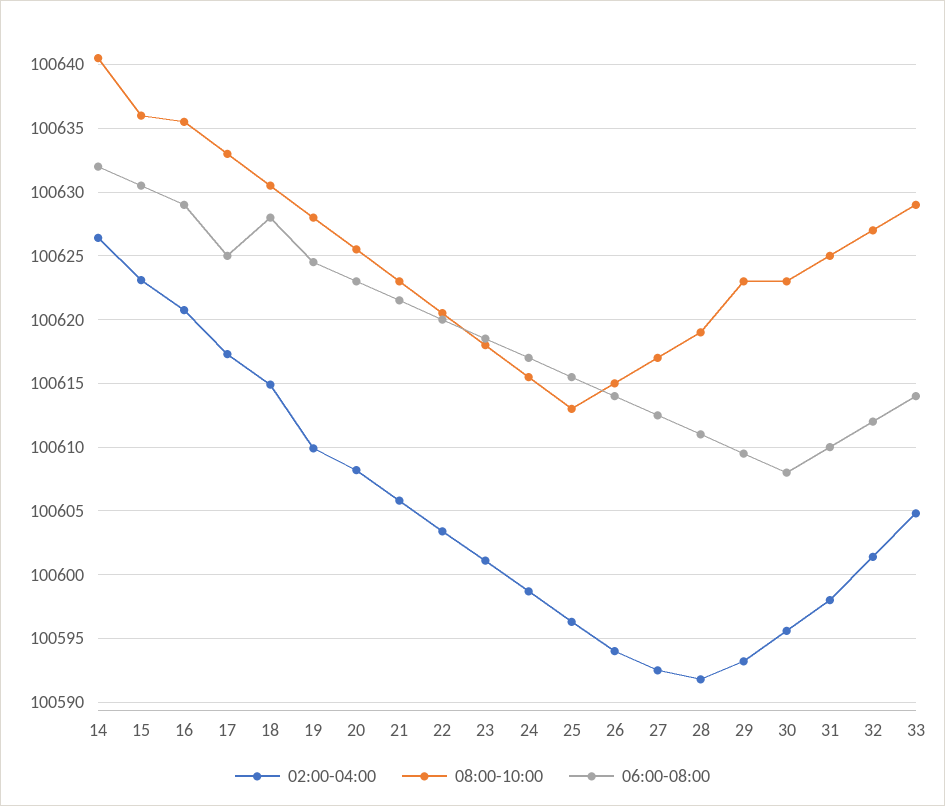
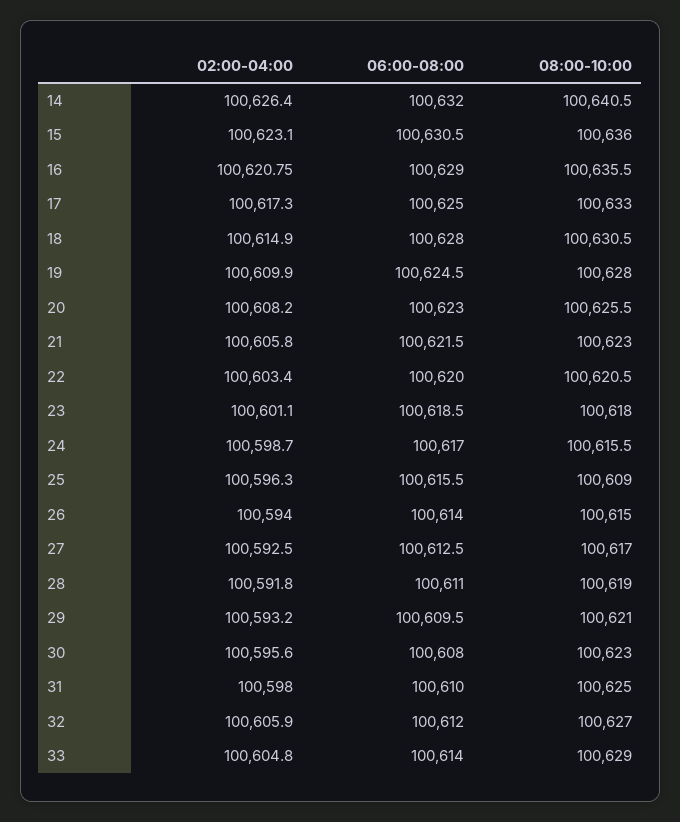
  {
    "02:00-04:00": {
      "14": 100626.4,
      "15": 100623.1,
      "16": 100620.75,
      "17": 100617.3,
      "18": 100614.9,
      "19": 100609.9,
      "20": 100608.2,
      "21": 100605.8,
      "22": 100603.4,
      "23": 100601.1,
      "24": 100598.7,
      "25": 100596.3,
      "26": 100594,
      "27": 100592.5,
      "28": 100591.8,
      "29": 100593.2,
      "30": 100595.6,
      "31": 100598,
-     "32": 100601.5,
+     "32": 100605.9,
      "33": 100604.8
    },
    "08:00-10:00": {
      "14": 100640.5,
      "15": 100636,
      "16": 100635.5,
      "17": 100633,
      "18": 100630.5,
      "19": 100628,
      "20": 100625.5,
      "21": 100623,
      "22": 100620.5,
      "23": 100618,
      "24": 100615.5,
-     "25": 100613,
+     "25": 100609,
      "26": 100615,
      "27": 100617,
      "28": 100619,
-     "29": 100623,
+     "29": 100621,
      "30": 100623,
      "31": 100625,
      "32": 100627,
      "33": 100629
    },
    "06:00-08:00": {
      "14": 100632,
      "15": 100630.5,
      "16": 100629,
      "17": 100625,
      "18": 100628,
      "19": 100624.5,
      "20": 100623,
      "21": 100621.5,
      "22": 100620,
      "23": 100618.5,
      "24": 100617,
      "25": 100615.5,
      "26": 100614,
      "27": 100612.5,
      "28": 100611,
      "29": 100609.5,
      "30": 100608,
      "31": 100610,
      "32": 100612,
      "33": 100614
    }
  }

